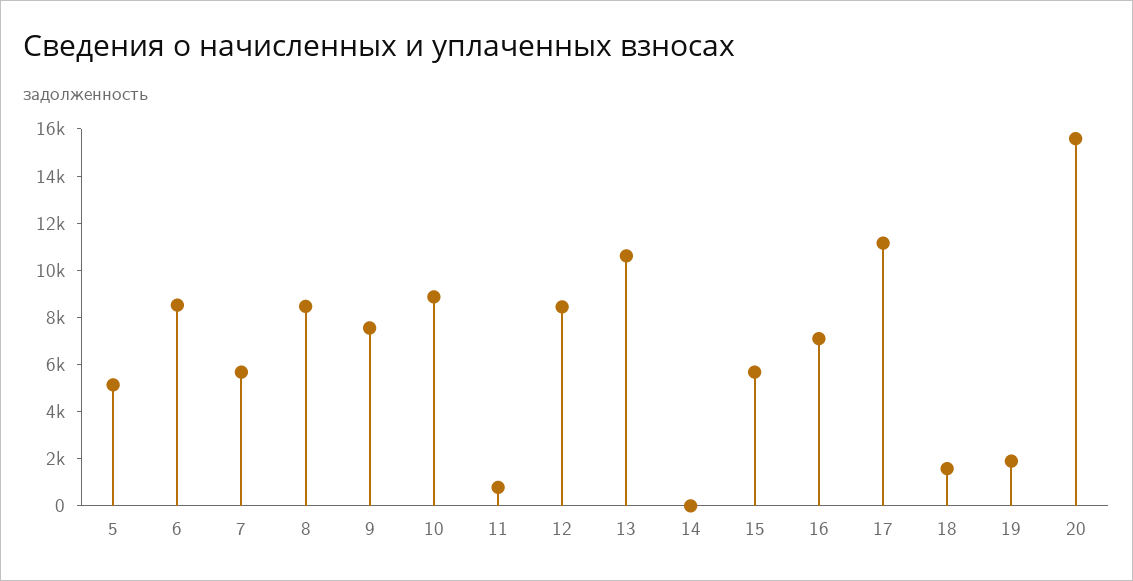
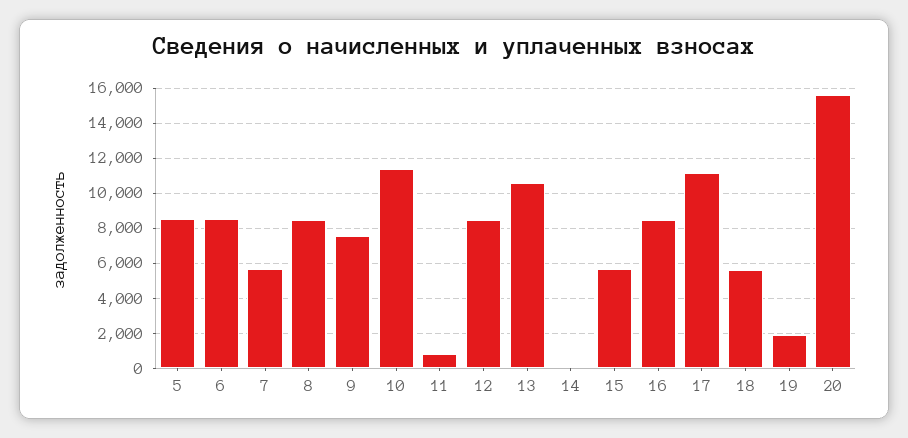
  {
-   "5": 5000,
+   "5": 8500,
    "6": 8500,
    "7": 5500,
    "8": 8500,
    "9": 7500,
-   "10": 9000,
+   "10": 11500,
    "11": 1000,
    "12": 8500,
    "13": 10500,
    "14": 0,
    "15": 5500,
-   "16": 7000,
+   "16": 8500,
    "17": 11000,
-   "18": 1500,
+   "18": 5500,
    "19": 2000,
    "20": 15500
  }

